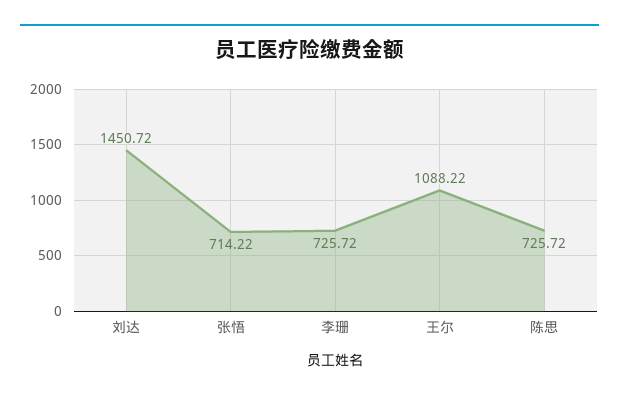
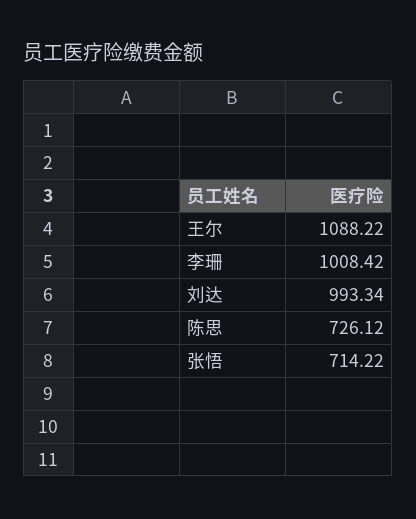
  {
-   "刘达": 1450.72,
+   "刘达": 993.34,
    "张悟": 714.22,
-   "李珊": 725.72,
+   "李珊": 1008.42,
    "王尔": 1088.22,
-   "陈思": 725.72
+   "陈思": 726.12
  }

